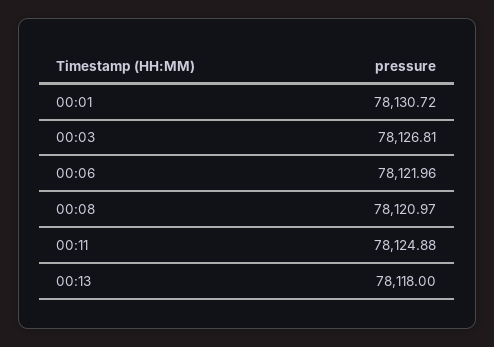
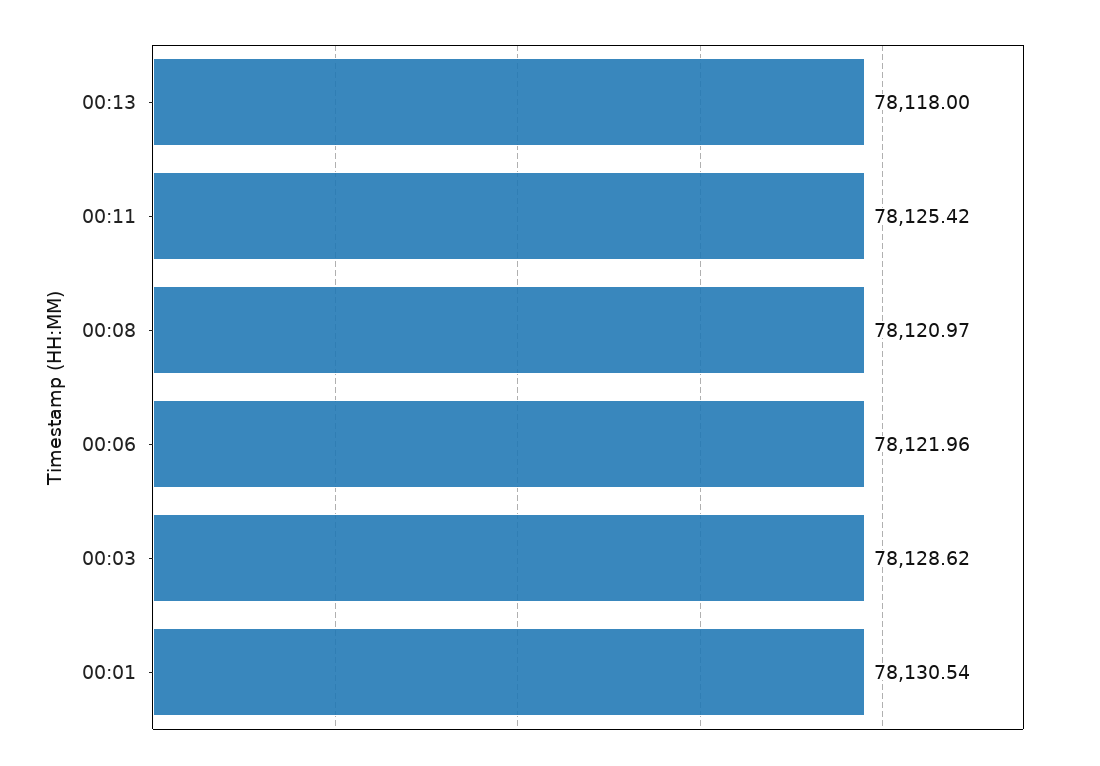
  {
-   "00:01": 78130.72,
+   "00:01": 78130.54,
-   "00:03": 78126.81,
+   "00:03": 78128.62,
    "00:06": 78121.96,
    "00:08": 78120.97,
-   "00:11": 78124.88,
+   "00:11": 78125.42,
    "00:13": 78118
  }

